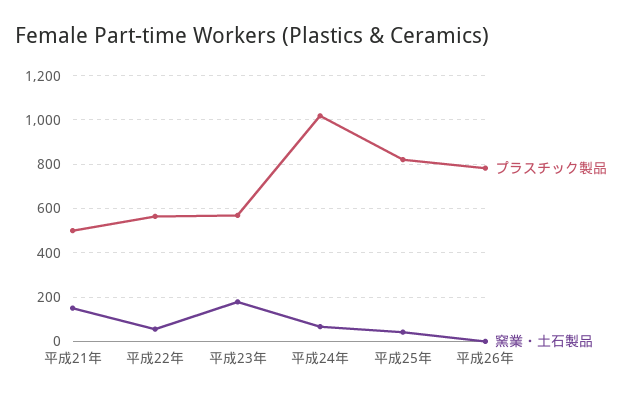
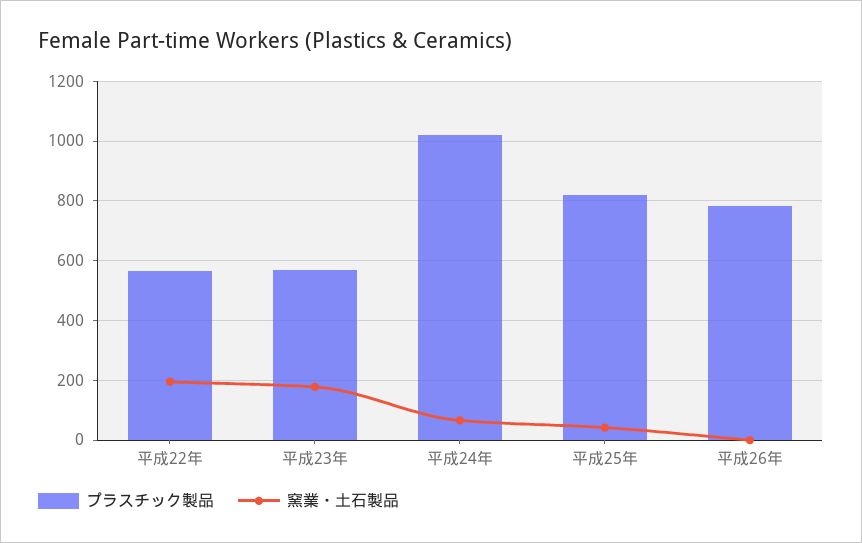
  {
    "プラスチック製品": {
-     "平成21年": 500,
      "平成22年": 575,
      "平成23年": 575,
      "平成24年": 1025,
      "平成25年": 825,
      "平成26年": 775
    },
    "窯業・土石製品": {
-     "平成21年": 150,
-     "平成22年": 50,
+     "平成22年": 200,
      "平成23年": 175,
      "平成24年": 75,
      "平成25年": 50,
      "平成26年": 0
    }
  }

